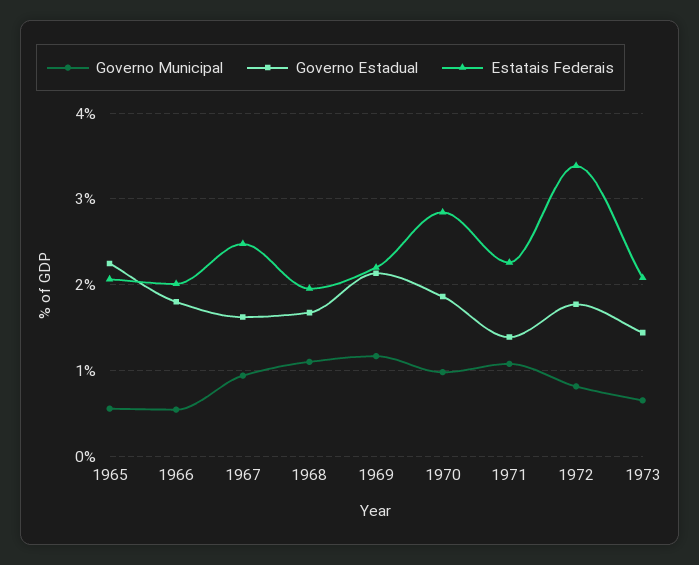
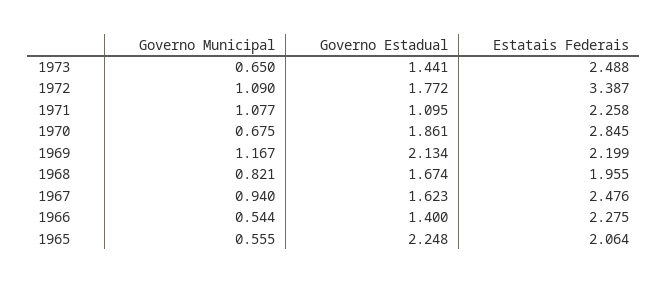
  {
    "Governo Municipal": {
      "1965": 0.555,
      "1966": 0.544,
      "1967": 0.94,
-     "1968": 1.1,
+     "1968": 0.821,
      "1969": 1.167,
-     "1970": 1,
+     "1970": 0.675,
      "1971": 1.077,
-     "1972": 0.8,
+     "1972": 1.09,
      "1973": 0.65
    },
    "Governo Estadual": {
      "1965": 2.248,
-     "1966": 1.8,
+     "1966": 1.4,
      "1967": 1.623,
      "1968": 1.674,
      "1969": 2.134,
      "1970": 1.861,
-     "1971": 1.4,
+     "1971": 1.095,
      "1972": 1.772,
      "1973": 1.441
    },
    "Estatais Federais": {
      "1965": 2.064,
-     "1966": 2,
+     "1966": 2.275,
      "1967": 2.476,
      "1968": 1.955,
      "1969": 2.199,
      "1970": 2.845,
      "1971": 2.258,
      "1972": 3.387,
-     "1973": 2.1
+     "1973": 2.488
    }
  }

